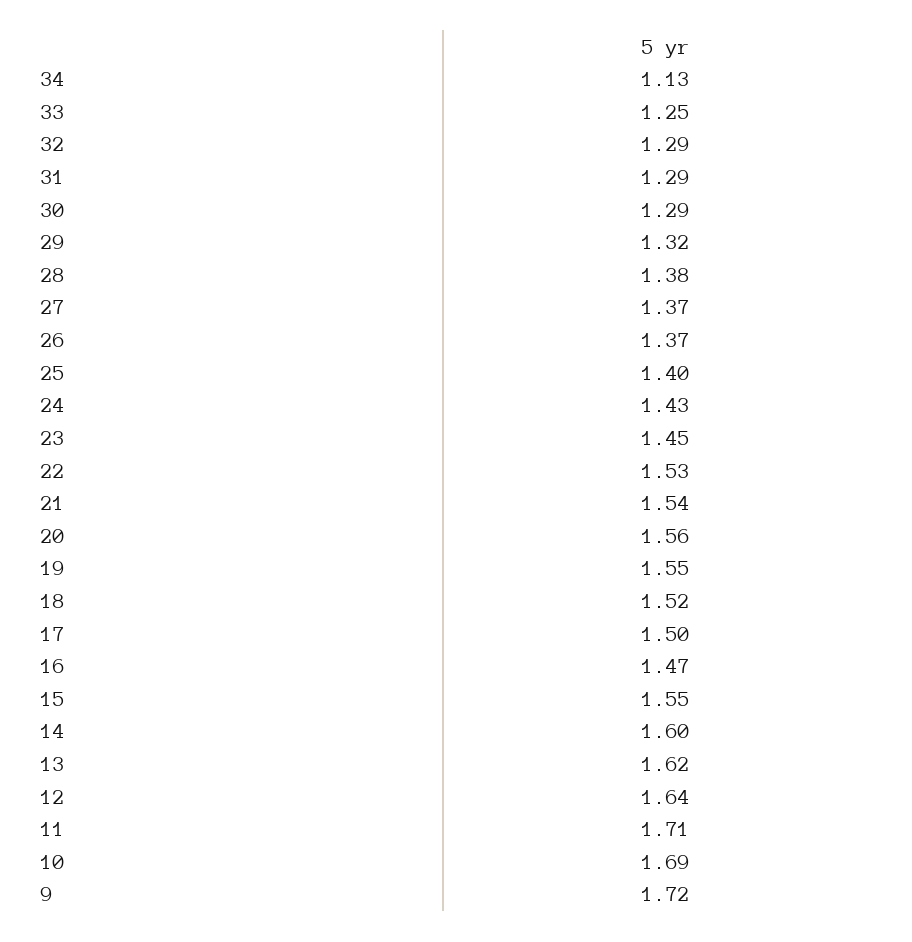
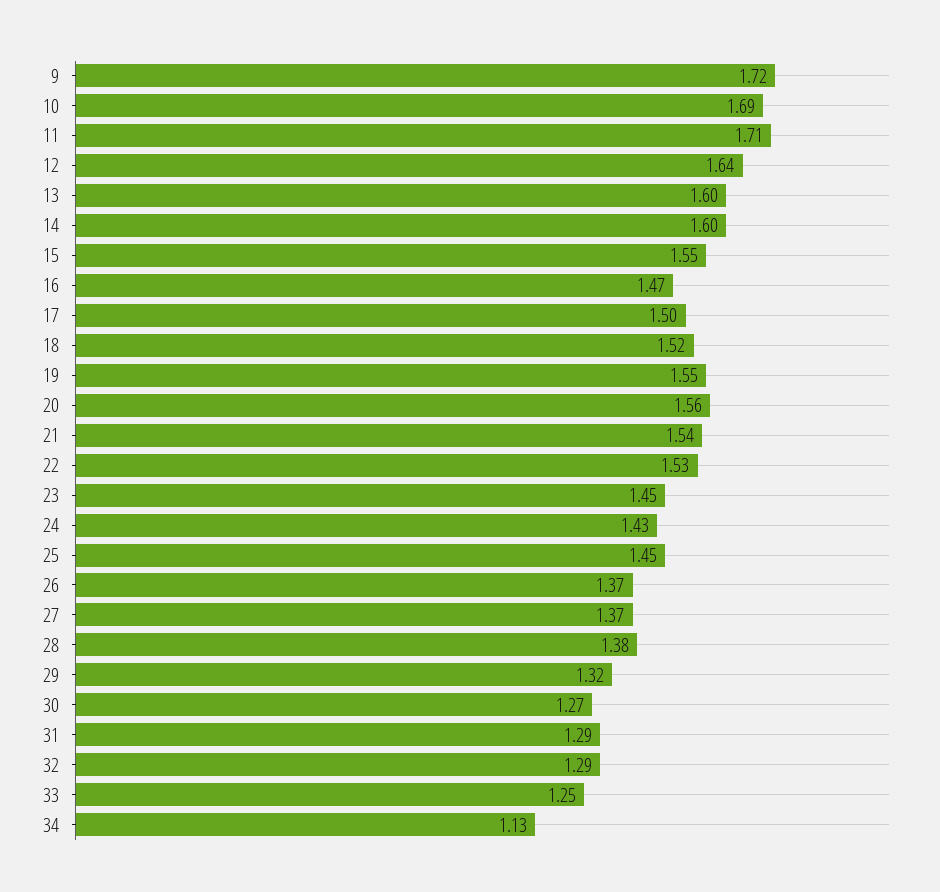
  {
    "34": 1.13,
    "33": 1.25,
    "32": 1.29,
    "31": 1.29,
-   "30": 1.29,
+   "30": 1.27,
    "29": 1.32,
    "28": 1.38,
    "27": 1.37,
    "26": 1.37,
-   "25": 1.4,
+   "25": 1.45,
    "24": 1.43,
    "23": 1.45,
    "22": 1.53,
    "21": 1.54,
    "20": 1.56,
    "19": 1.55,
    "18": 1.52,
    "17": 1.5,
    "16": 1.47,
    "15": 1.55,
    "14": 1.6,
-   "13": 1.62,
+   "13": 1.6,
    "12": 1.64,
    "11": 1.71,
    "10": 1.69,
    "9": 1.72
  }

